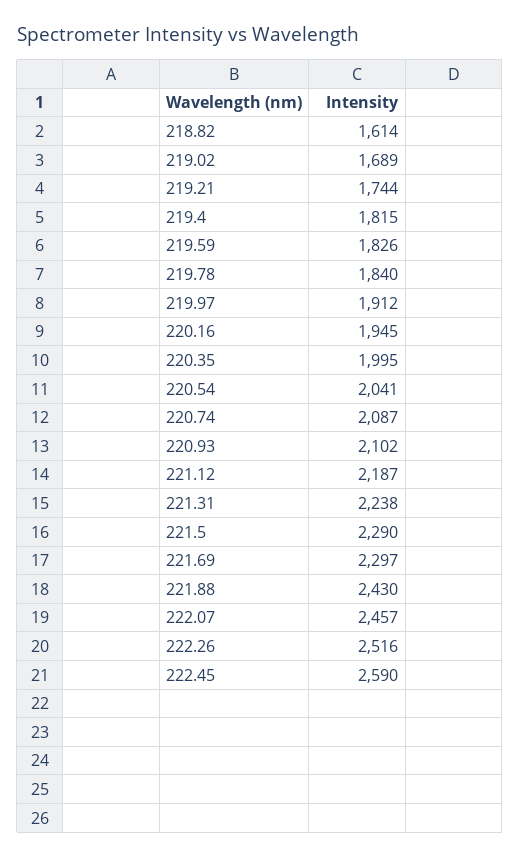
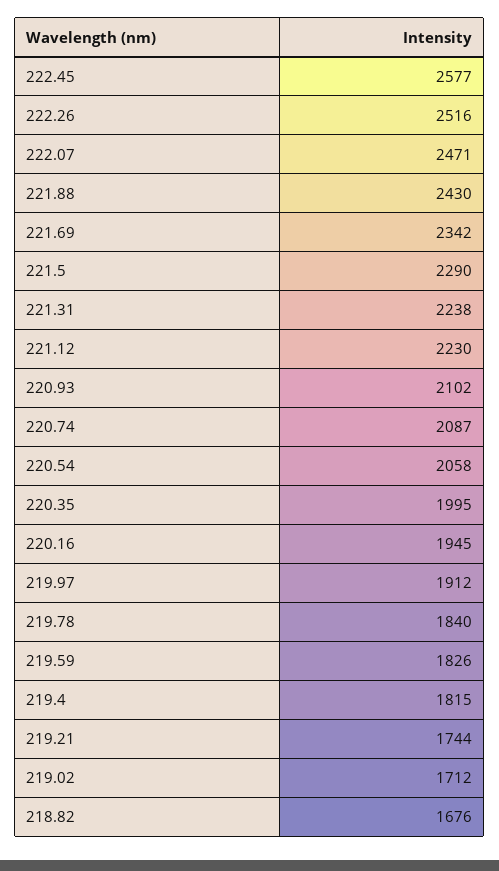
  {
-   "218.82": 1614,
+   "218.82": 1676,
-   "219.02": 1689,
+   "219.02": 1712,
    "219.21": 1744,
    "219.4": 1815,
    "219.59": 1826,
    "219.78": 1840,
    "219.97": 1912,
    "220.16": 1945,
    "220.35": 1995,
-   "220.54": 2041,
+   "220.54": 2058,
    "220.74": 2087,
    "220.93": 2102,
-   "221.12": 2187,
+   "221.12": 2230,
    "221.31": 2238,
    "221.5": 2290,
-   "221.69": 2297,
+   "221.69": 2342,
    "221.88": 2430,
-   "222.07": 2457,
+   "222.07": 2471,
    "222.26": 2516,
-   "222.45": 2590
+   "222.45": 2577
  }

